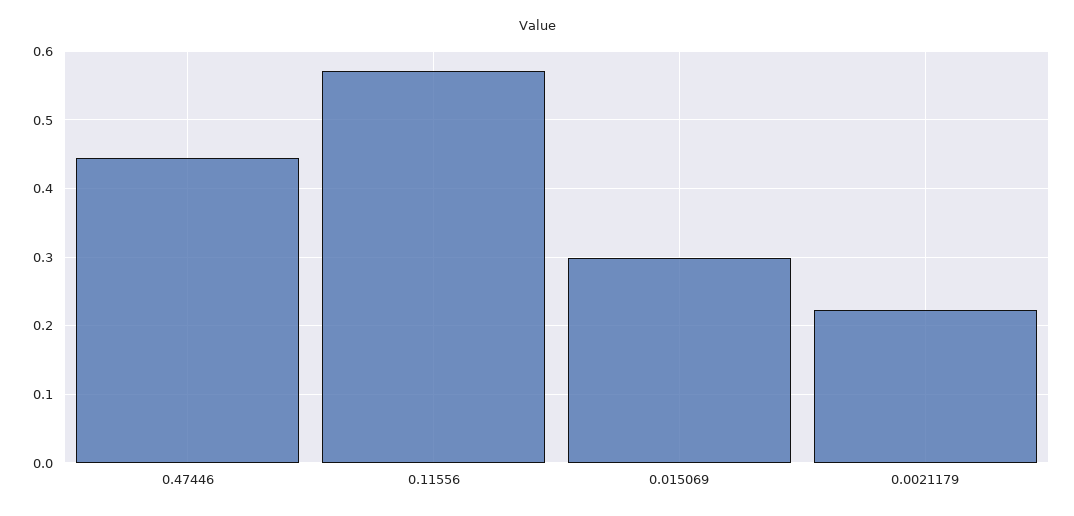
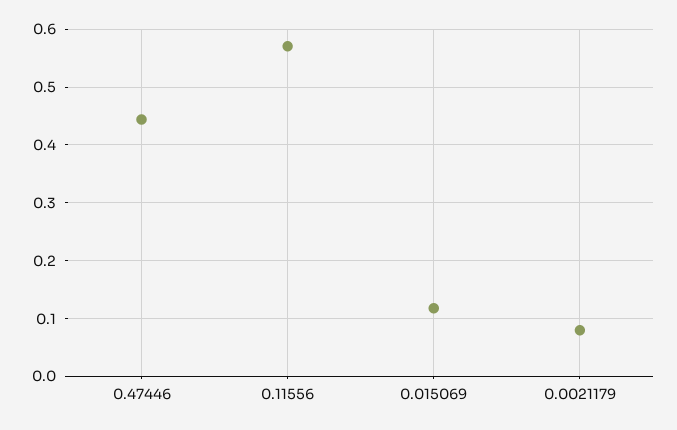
  {
    "0.47446": 0.44,
    "0.11556": 0.57,
-   "0.015069": 0.3,
+   "0.015069": 0.12,
-   "0.0021179": 0.22
+   "0.0021179": 0.08
  }

